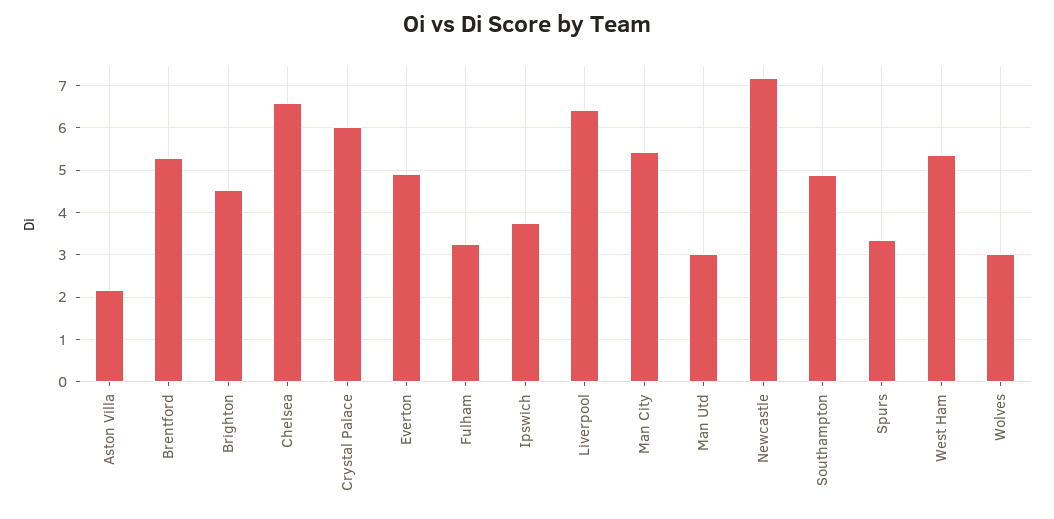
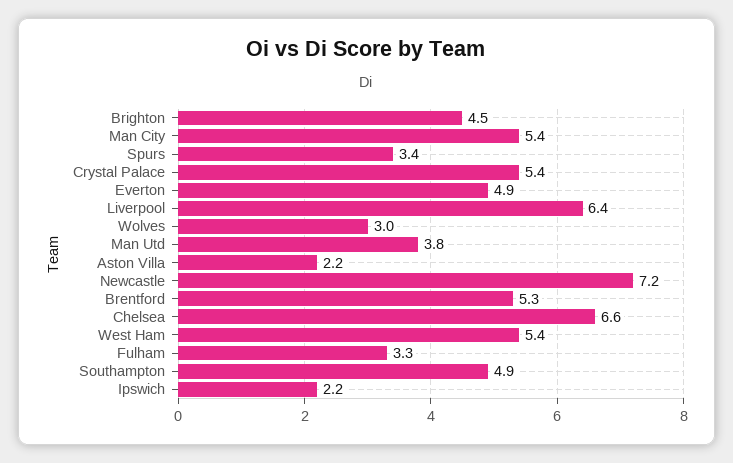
  {
    "Aston Villa": 2.2,
    "Brentford": 5.3,
    "Brighton": 4.5,
    "Chelsea": 6.6,
-   "Crystal Palace": 6,
+   "Crystal Palace": 5.4,
    "Everton": 4.9,
    "Fulham": 3.3,
-   "Ipswich": 3.8,
+   "Ipswich": 2.2,
    "Liverpool": 6.4,
    "Man City": 5.4,
-   "Man Utd": 3,
+   "Man Utd": 3.8,
    "Newcastle": 7.2,
    "Southampton": 4.9,
    "Spurs": 3.4,
    "West Ham": 5.4,
    "Wolves": 3
  }

